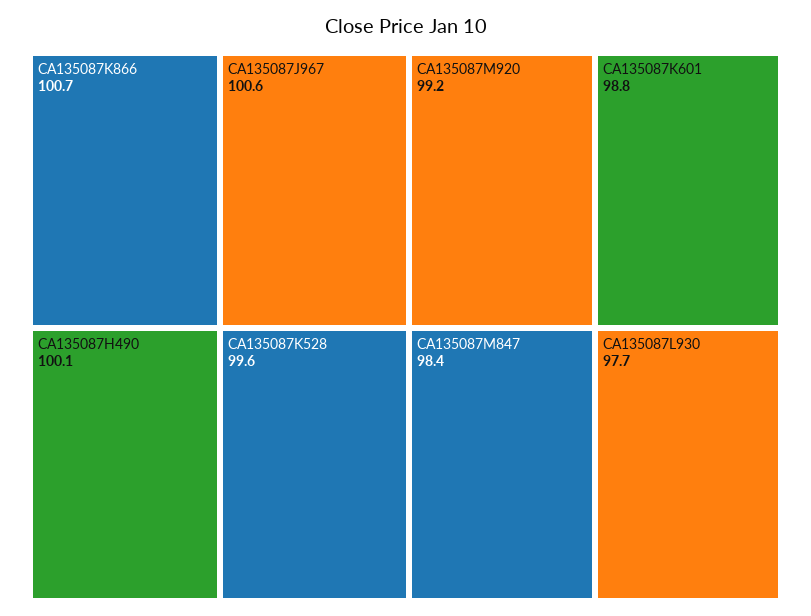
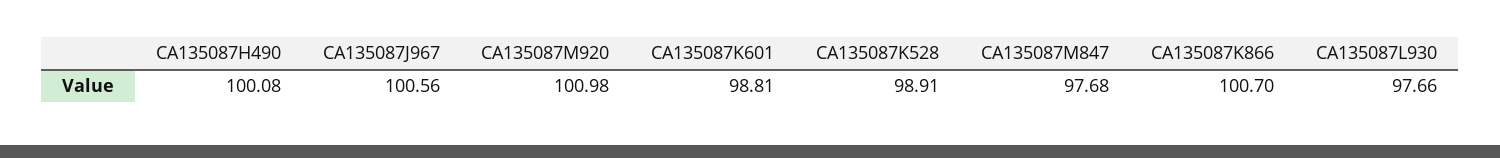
  {
    "CA135087K866": 100.7,
    "CA135087J967": 100.56,
    "CA135087H490": 100.08,
-   "CA135087K528": 99.6,
+   "CA135087K528": 98.91,
-   "CA135087M920": 99.2,
+   "CA135087M920": 100.98,
    "CA135087K601": 98.81,
-   "CA135087M847": 98.4,
+   "CA135087M847": 97.68,
    "CA135087L930": 97.66
  }

